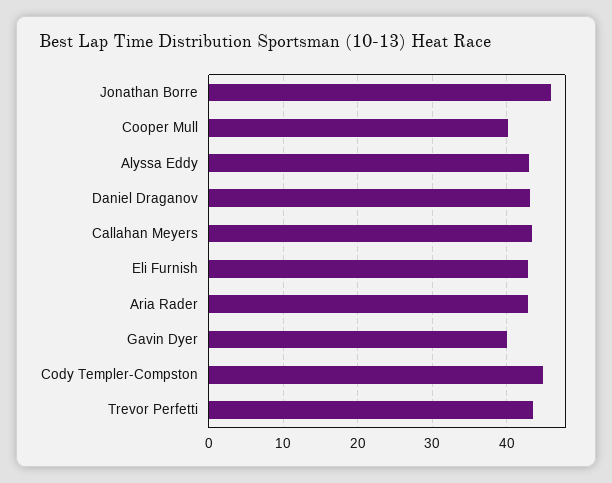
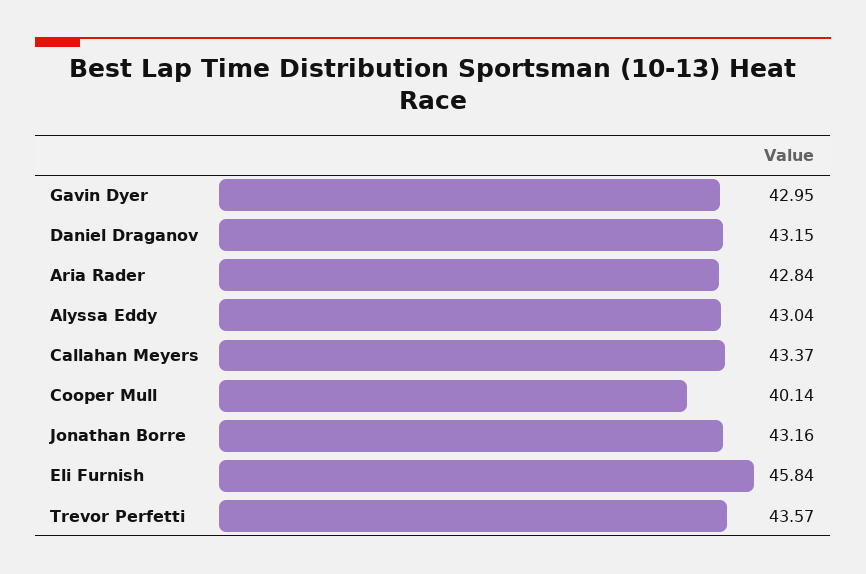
  {
-   "Jonathan Borre": 46,
+   "Jonathan Borre": 43.16,
    "Cooper Mull": 40.14,
    "Alyssa Eddy": 43.04,
    "Daniel Draganov": 43.15,
    "Callahan Meyers": 43.37,
-   "Eli Furnish": 43,
+   "Eli Furnish": 45.84,
    "Aria Rader": 42.84,
-   "Gavin Dyer": 40,
+   "Gavin Dyer": 42.95,
-   "Cody Templer-Compston": 45,
    "Trevor Perfetti": 43.57
  }

